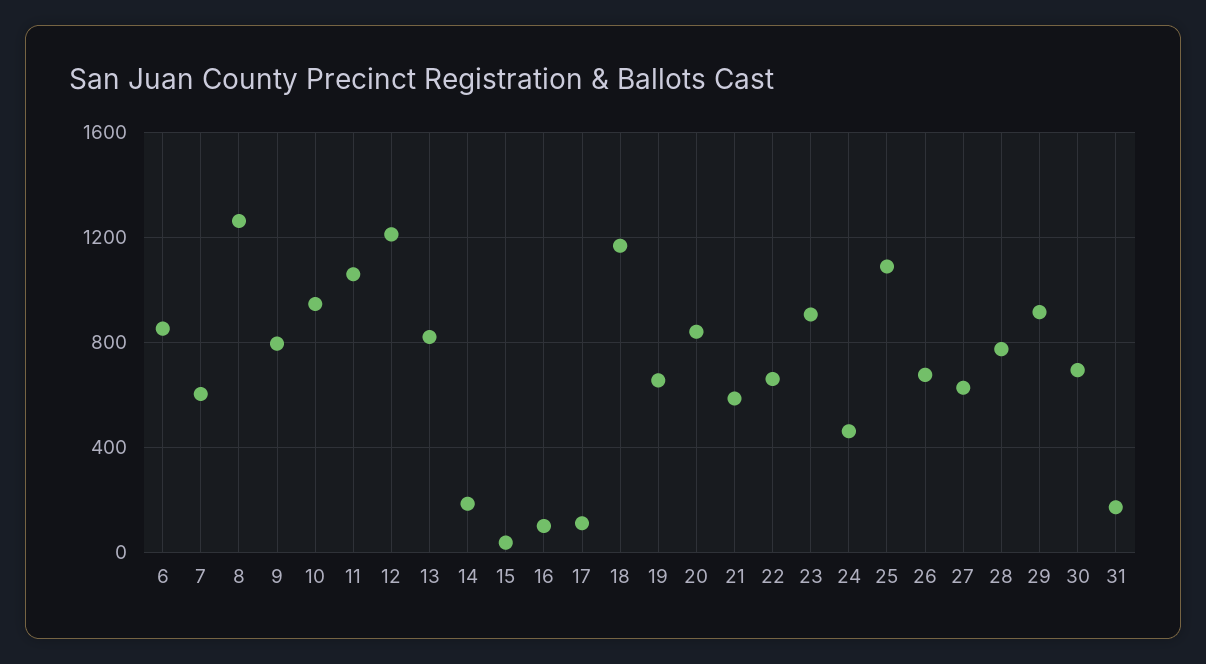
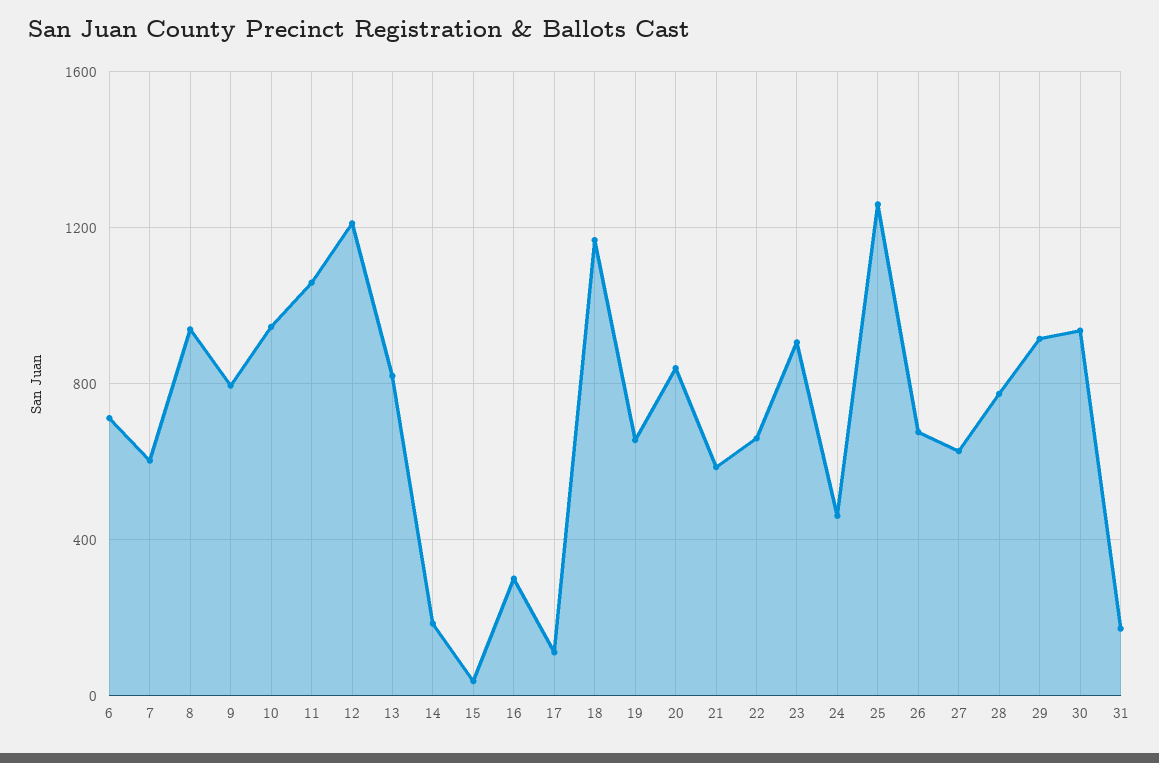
  {
-   "6": 850,
+   "6": 700,
    "7": 600,
-   "8": 1250,
+   "8": 950,
    "9": 800,
    "10": 950,
    "11": 1050,
    "12": 1200,
    "13": 800,
    "14": 200,
    "15": 50,
-   "16": 100,
+   "16": 300,
    "17": 100,
    "18": 1150,
    "19": 650,
    "20": 850,
    "21": 600,
    "22": 650,
    "23": 900,
    "24": 450,
-   "25": 1100,
+   "25": 1250,
    "26": 700,
    "27": 650,
    "28": 750,
    "29": 900,
-   "30": 700,
+   "30": 950,
    "31": 150
  }

